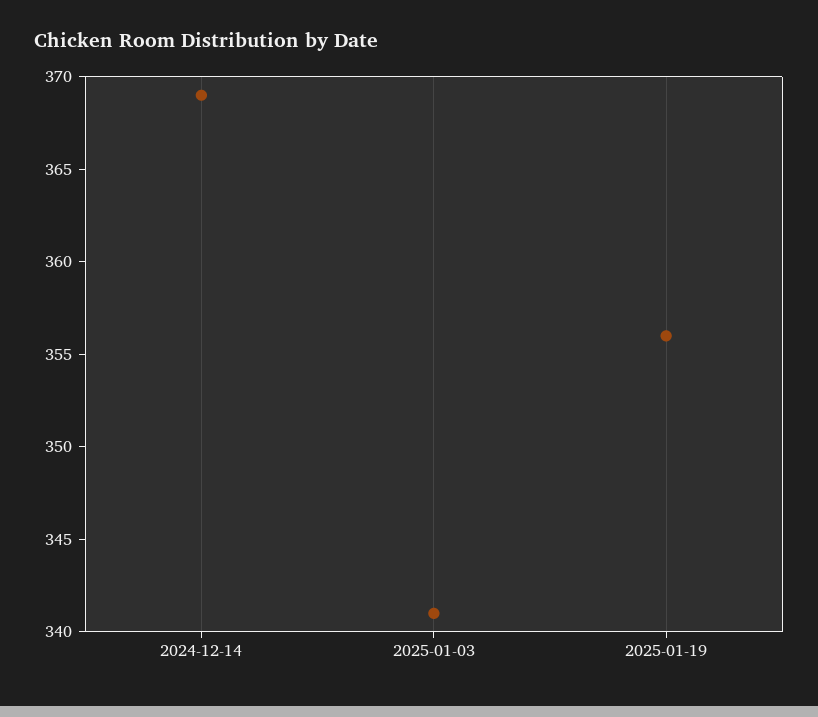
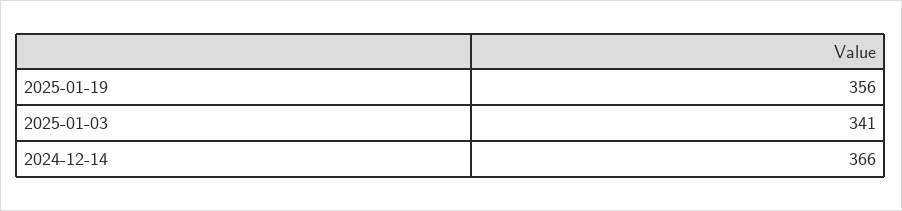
  {
-   "2024-12-14": 369,
+   "2024-12-14": 366,
    "2025-01-03": 341,
    "2025-01-19": 356
  }

